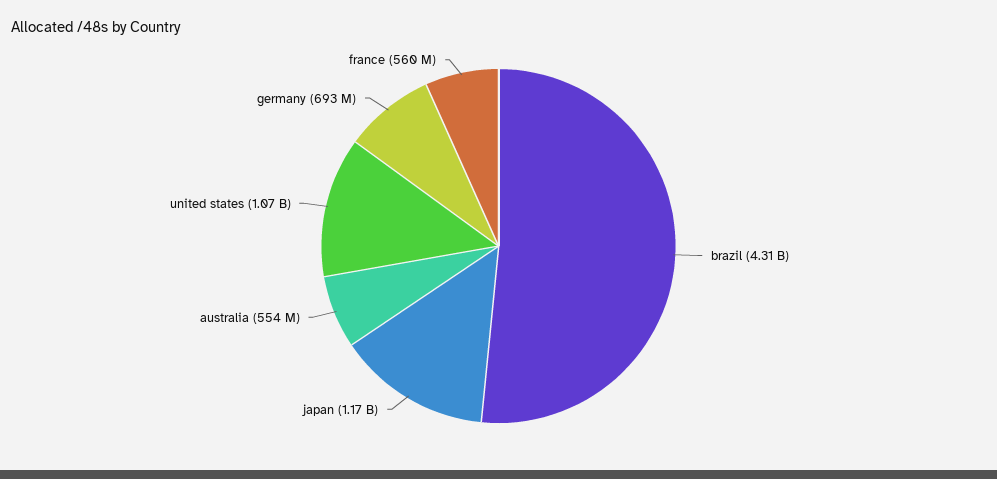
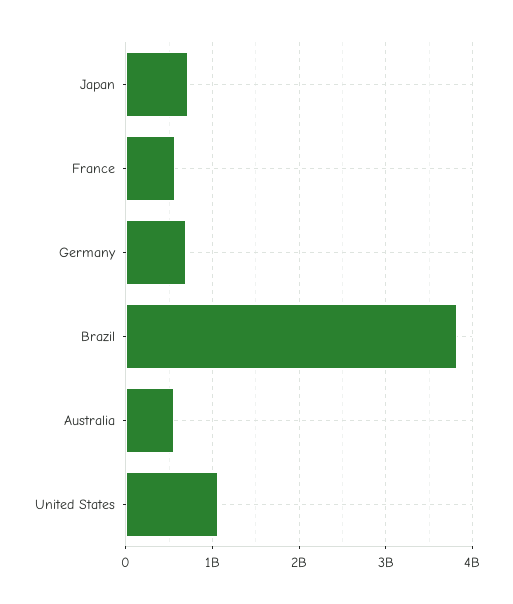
  {
-   "brazil": 4310000000,
+   "brazil": 3800000000,
-   "japan": 1170000000,
+   "japan": 700000000,
    "australia": 554000000,
    "united states": 1070000000,
    "germany": 693000000,
    "france": 560000000
  }

